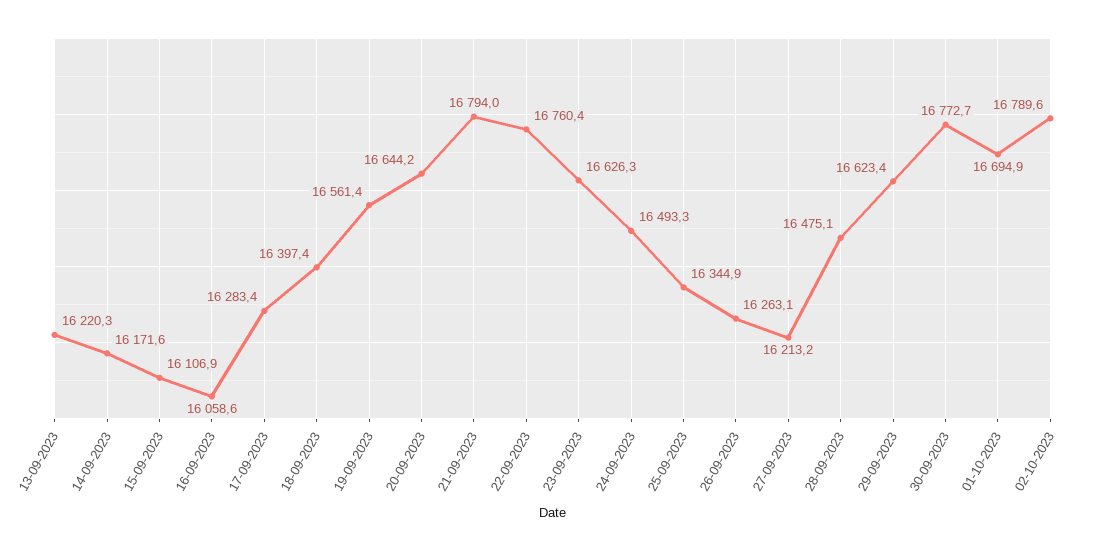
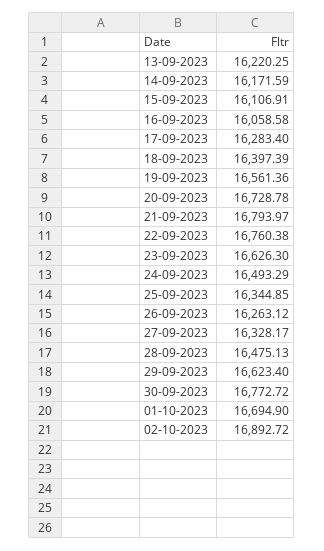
  {
    "13-09-2023": 16220.25,
    "14-09-2023": 16171.59,
    "15-09-2023": 16106.91,
    "16-09-2023": 16058.58,
    "17-09-2023": 16283.4,
    "18-09-2023": 16397.39,
    "19-09-2023": 16561.36,
-   "20-09-2023": 16644.2,
+   "20-09-2023": 16728.78,
    "21-09-2023": 16793.97,
    "22-09-2023": 16760.38,
    "23-09-2023": 16626.3,
    "24-09-2023": 16493.29,
    "25-09-2023": 16344.85,
    "26-09-2023": 16263.12,
-   "27-09-2023": 16213.2,
+   "27-09-2023": 16328.17,
    "28-09-2023": 16475.13,
    "29-09-2023": 16623.4,
    "30-09-2023": 16772.72,
    "01-10-2023": 16694.9,
-   "02-10-2023": 16789.6
+   "02-10-2023": 16892.72
  }

